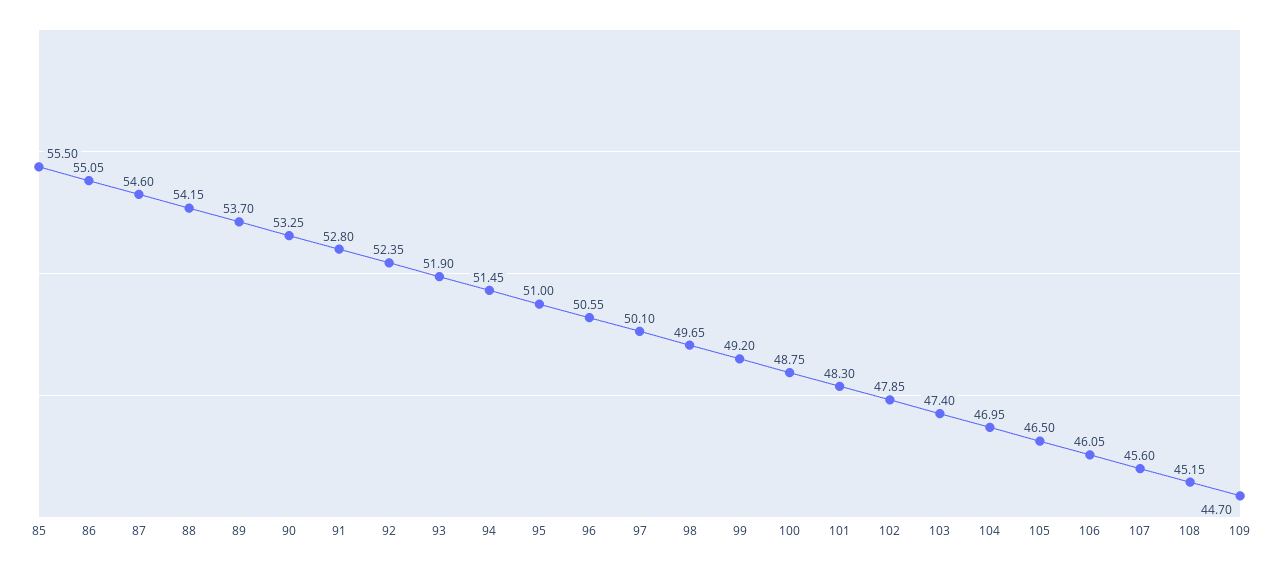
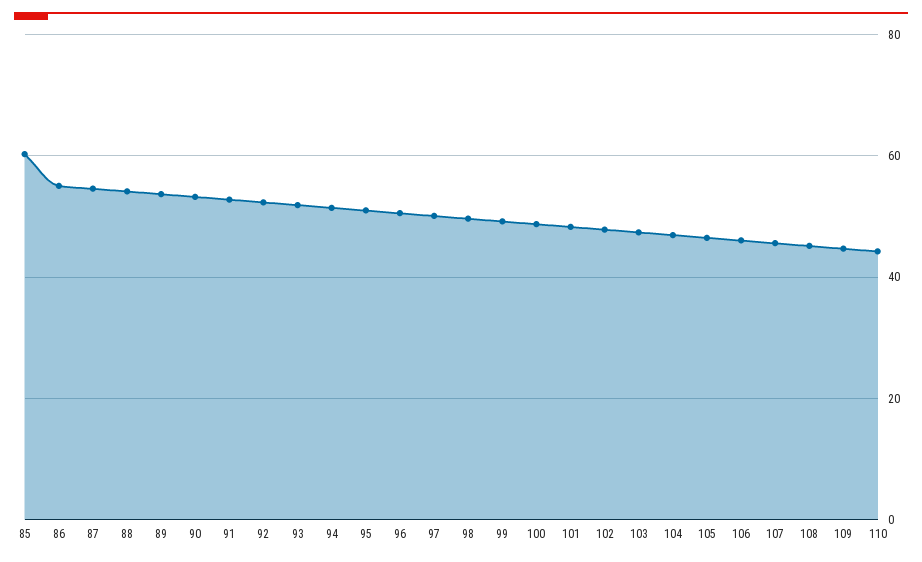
  {
-   "85": 55.5,
+   "85": 60,
    "86": 55.05,
    "87": 54.6,
    "88": 54.15,
    "89": 53.7,
    "90": 53.25,
    "91": 52.8,
    "92": 52.35,
    "93": 51.9,
    "94": 51.45,
    "95": 51,
    "96": 50.55,
    "97": 50.1,
    "98": 49.65,
    "99": 49.2,
    "100": 48.75,
    "101": 48.3,
    "102": 47.85,
    "103": 47.4,
    "104": 46.95,
    "105": 46.5,
    "106": 46.05,
    "107": 45.6,
    "108": 45.15,
-   "109": 44.7
+   "109": 44.7,
+   "110": 44
  }

